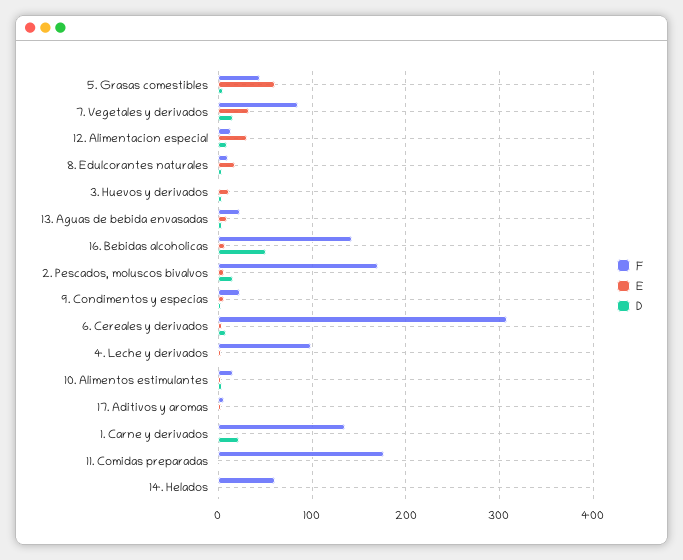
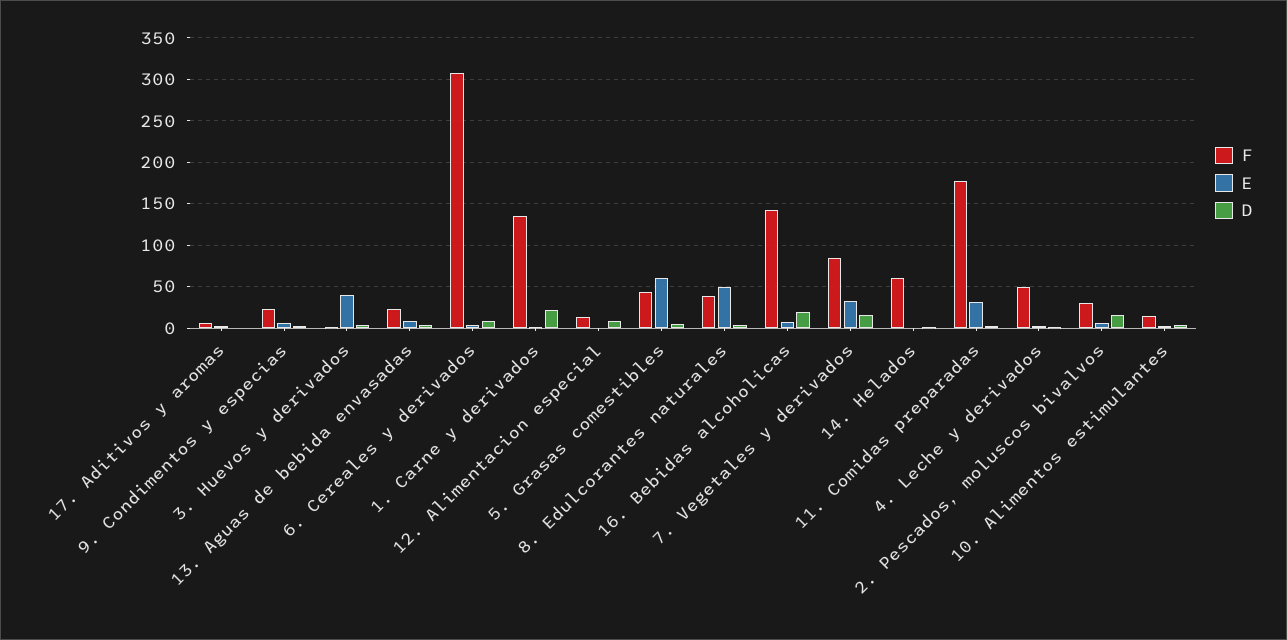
  {
    "F": {
      "5. Grasas comestibles": 40,
      "7. Vegetales y derivados": 90,
      "12. Alimentacion especial": 10,
-     "8. Edulcorantes naturales": 10,
+     "8. Edulcorantes naturales": 40,
      "3. Huevos y derivados": 0,
      "13. Aguas de bebida envasadas": 20,
      "16. Bebidas alcoholicas": 140,
-     "2. Pescados, moluscos bivalvos": 170,
+     "2. Pescados, moluscos bivalvos": 30,
      "9. Condimentos y especias": 20,
      "6. Cereales y derivados": 310,
-     "4. Leche y derivados": 100,
+     "4. Leche y derivados": 50,
      "10. Alimentos estimulantes": 20,
      "17. Aditivos y aromas": 10,
      "1. Carne y derivados": 140,
      "11. Comidas preparadas": 180,
      "14. Helados": 60
    },
    "E": {
      "5. Grasas comestibles": 60,
      "7. Vegetales y derivados": 30,
-     "12. Alimentacion especial": 30,
+     "12. Alimentacion especial": 0,
-     "8. Edulcorantes naturales": 20,
+     "8. Edulcorantes naturales": 50,
-     "3. Huevos y derivados": 10,
+     "3. Huevos y derivados": 40,
      "13. Aguas de bebida envasadas": 10,
      "16. Bebidas alcoholicas": 10,
      "2. Pescados, moluscos bivalvos": 10,
      "9. Condimentos y especias": 10,
      "6. Cereales y derivados": 0,
      "4. Leche y derivados": 0,
      "10. Alimentos estimulantes": 0,
      "17. Aditivos y aromas": 0,
      "1. Carne y derivados": 0,
-     "11. Comidas preparadas": 0,
+     "11. Comidas preparadas": 30,
      "14. Helados": 0
    },
    "D": {
      "5. Grasas comestibles": 10,
      "7. Vegetales y derivados": 20,
      "12. Alimentacion especial": 10,
      "8. Edulcorantes naturales": 0,
      "3. Huevos y derivados": 0,
      "13. Aguas de bebida envasadas": 0,
-     "16. Bebidas alcoholicas": 50,
+     "16. Bebidas alcoholicas": 20,
      "2. Pescados, moluscos bivalvos": 20,
      "9. Condimentos y especias": 0,
      "6. Cereales y derivados": 10,
      "4. Leche y derivados": 0,
      "10. Alimentos estimulantes": 0,
      "17. Aditivos y aromas": 0,
      "1. Carne y derivados": 20,
      "11. Comidas preparadas": 0,
      "14. Helados": 0
    }
  }

